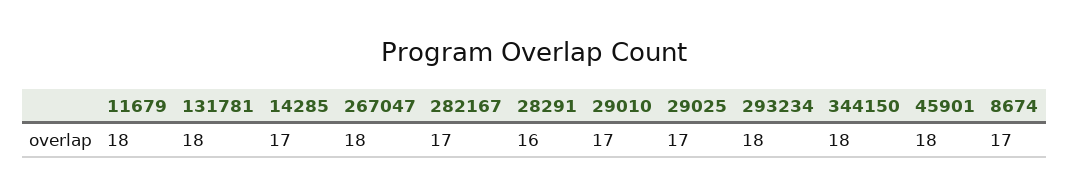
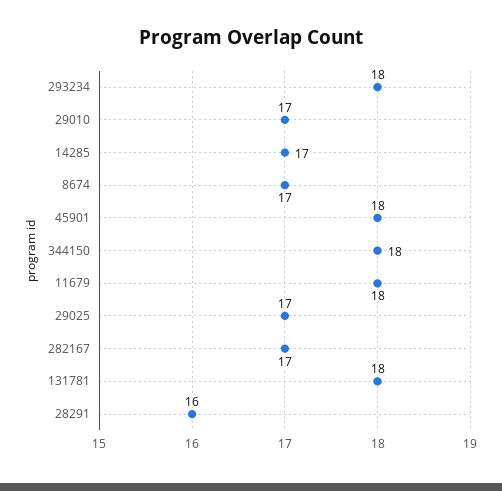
  {
    "11679": 18,
    "131781": 18,
    "14285": 17,
-   "267047": 18,
    "282167": 17,
    "28291": 16,
    "29010": 17,
    "29025": 17,
    "293234": 18,
    "344150": 18,
    "45901": 18,
    "8674": 17
  }

